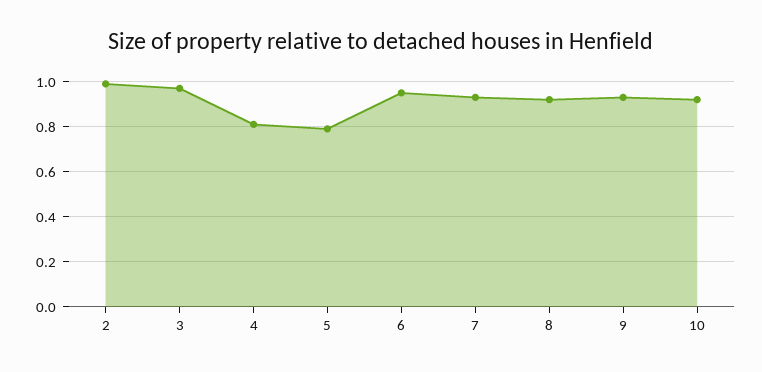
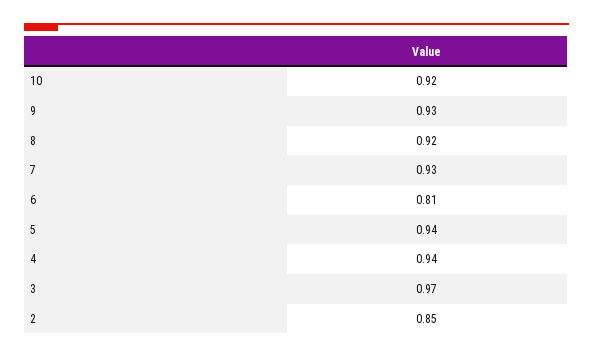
  {
-   "2": 1,
+   "2": 0.85,
    "3": 0.97,
-   "4": 0.8,
+   "4": 0.94,
-   "5": 0.8,
+   "5": 0.94,
-   "6": 0.95,
+   "6": 0.81,
    "7": 0.93,
    "8": 0.92,
    "9": 0.93,
    "10": 0.92
  }

